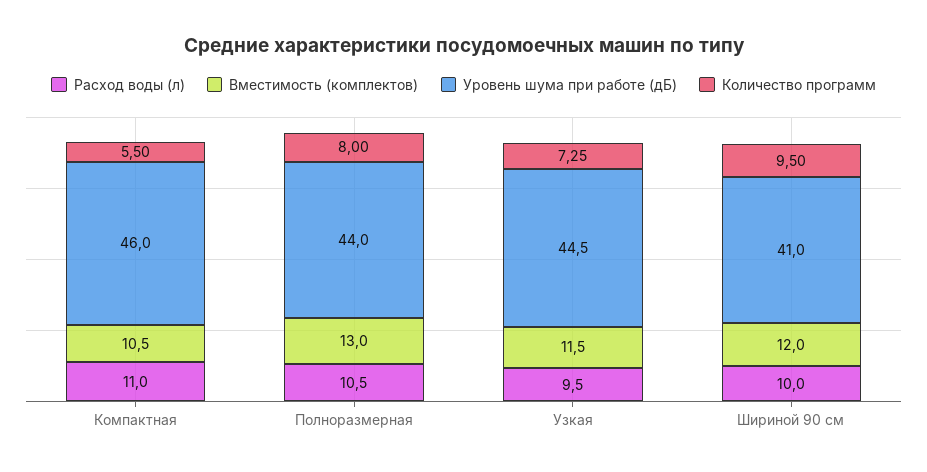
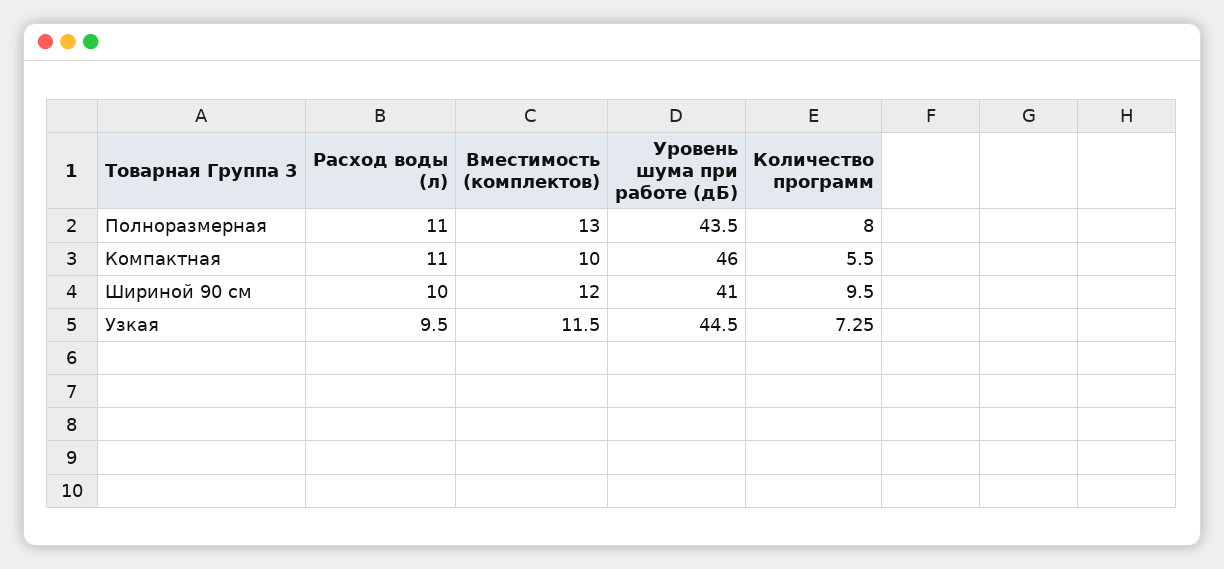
  {
    "Расход воды (л)": {
      "Компактная": 11,
-     "Полноразмерная": 10.5,
+     "Полноразмерная": 11,
      "Узкая": 9.5,
      "Шириной 90 см": 10
    },
    "Вместимость (комплектов)": {
-     "Компактная": 10.5,
+     "Компактная": 10,
      "Полноразмерная": 13,
      "Узкая": 11.5,
      "Шириной 90 см": 12
    },
    "Уровень шума при работе (дБ)": {
      "Компактная": 46,
-     "Полноразмерная": 44,
+     "Полноразмерная": 43.5,
      "Узкая": 44.5,
      "Шириной 90 см": 41
    },
    "Количество программ": {
      "Компактная": 5.5,
      "Полноразмерная": 8,
      "Узкая": 7.25,
      "Шириной 90 см": 9.5
    }
  }

